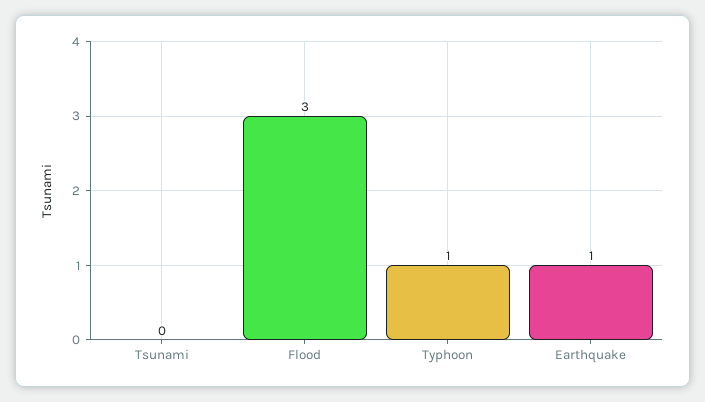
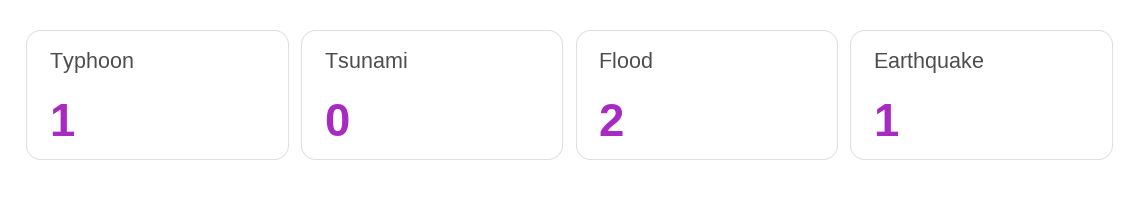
  {
    "Tsunami": 0,
-   "Flood": 3,
+   "Flood": 2,
    "Typhoon": 1,
    "Earthquake": 1
  }

